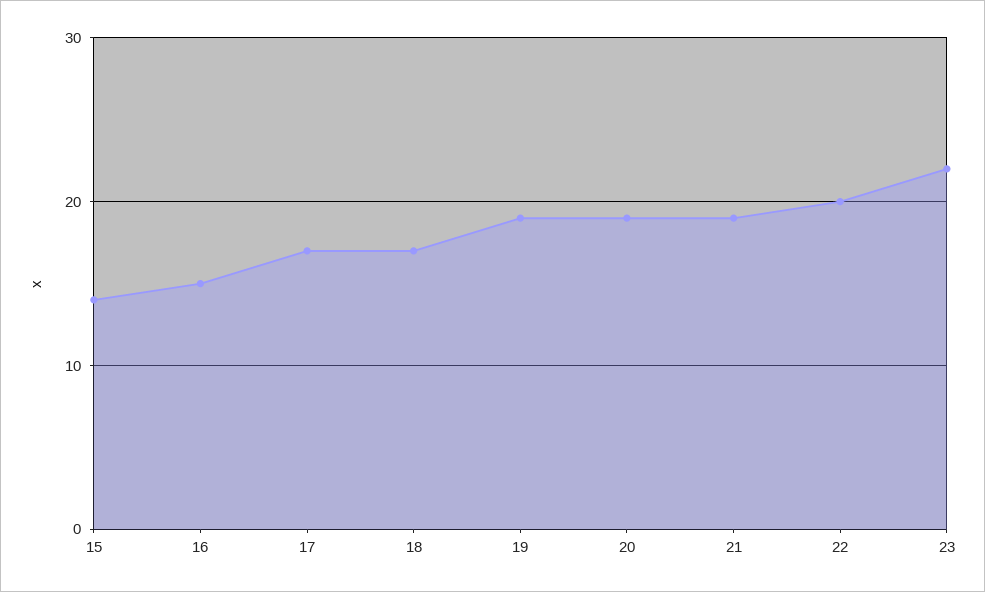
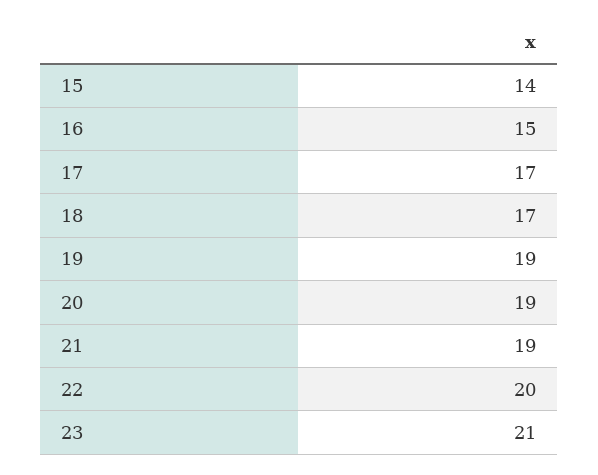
  {
    "15": 14,
    "16": 15,
    "17": 17,
    "18": 17,
    "19": 19,
    "20": 19,
    "21": 19,
    "22": 20,
-   "23": 22
+   "23": 21
  }

